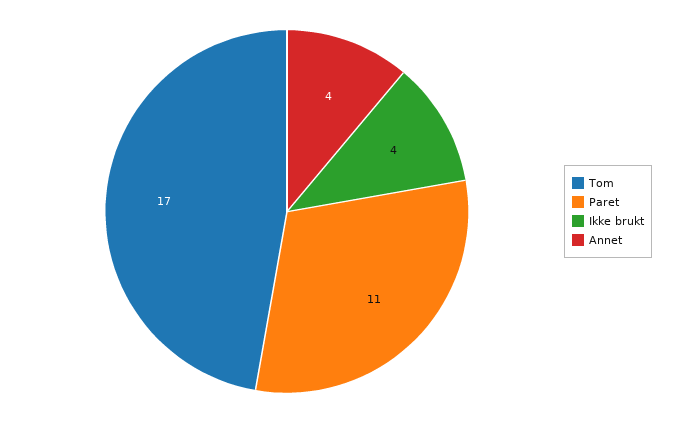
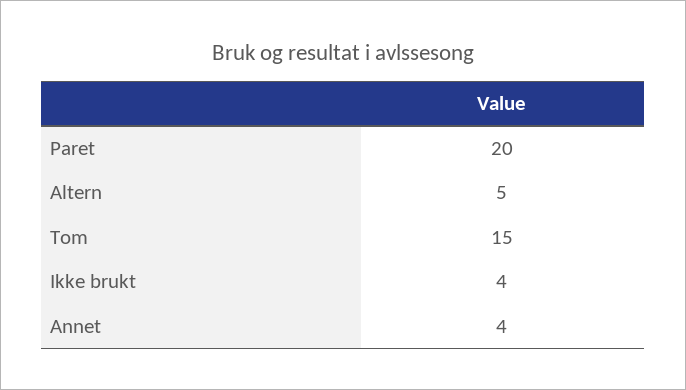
  {
-   "Tom": 17,
+   "Tom": 15,
-   "Paret": 11,
+   "Paret": 20,
    "Ikke brukt": 4,
-   "Annet": 4
+   "Annet": 4,
+   "Altern": 5
  }

